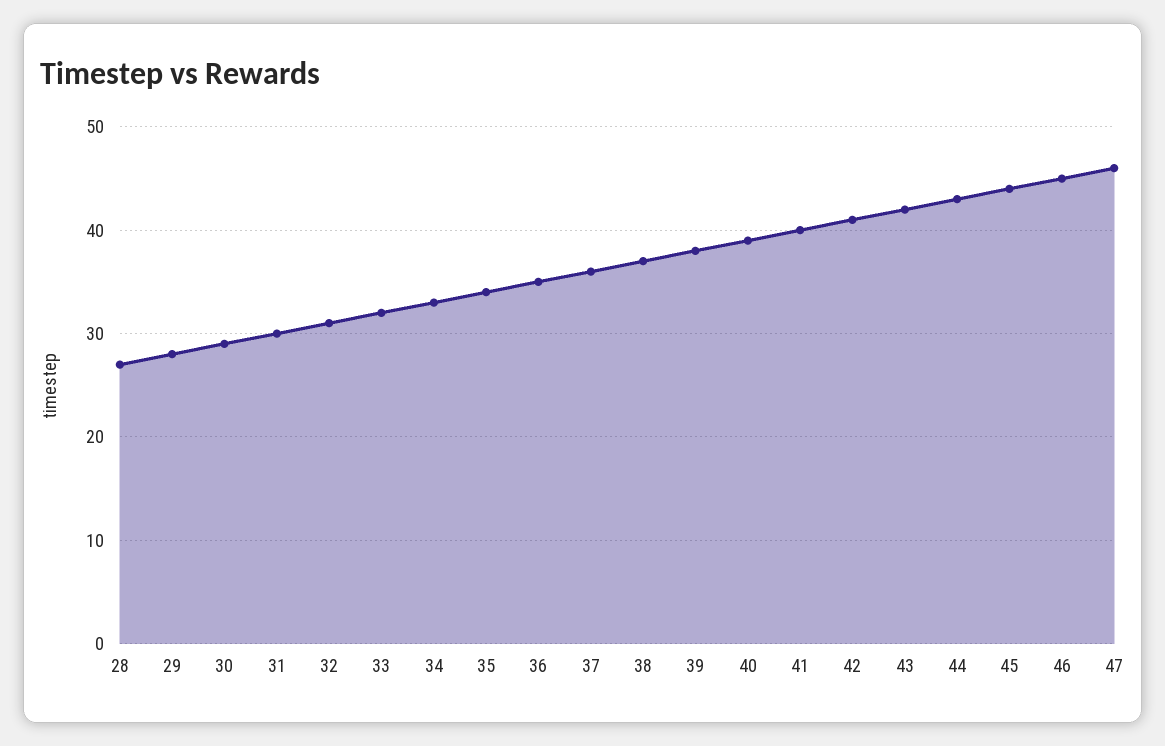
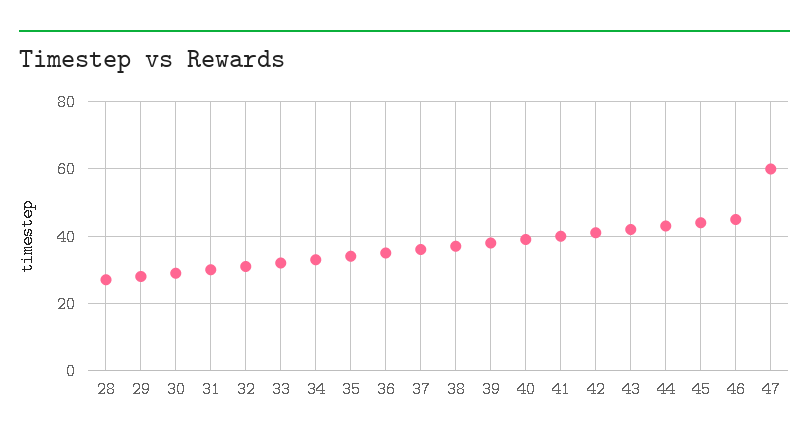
  {
    "28": 27,
    "29": 28,
    "30": 29,
    "31": 30,
    "32": 31,
    "33": 32,
    "34": 33,
    "35": 34,
    "36": 35,
    "37": 36,
    "38": 37,
    "39": 38,
    "40": 39,
    "41": 40,
    "42": 41,
    "43": 42,
    "44": 43,
    "45": 44,
    "46": 45,
-   "47": 46
+   "47": 60
  }

